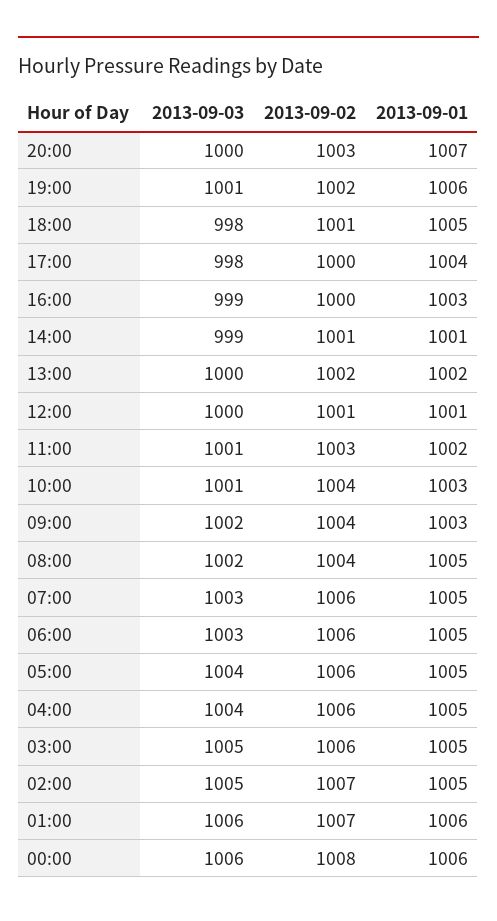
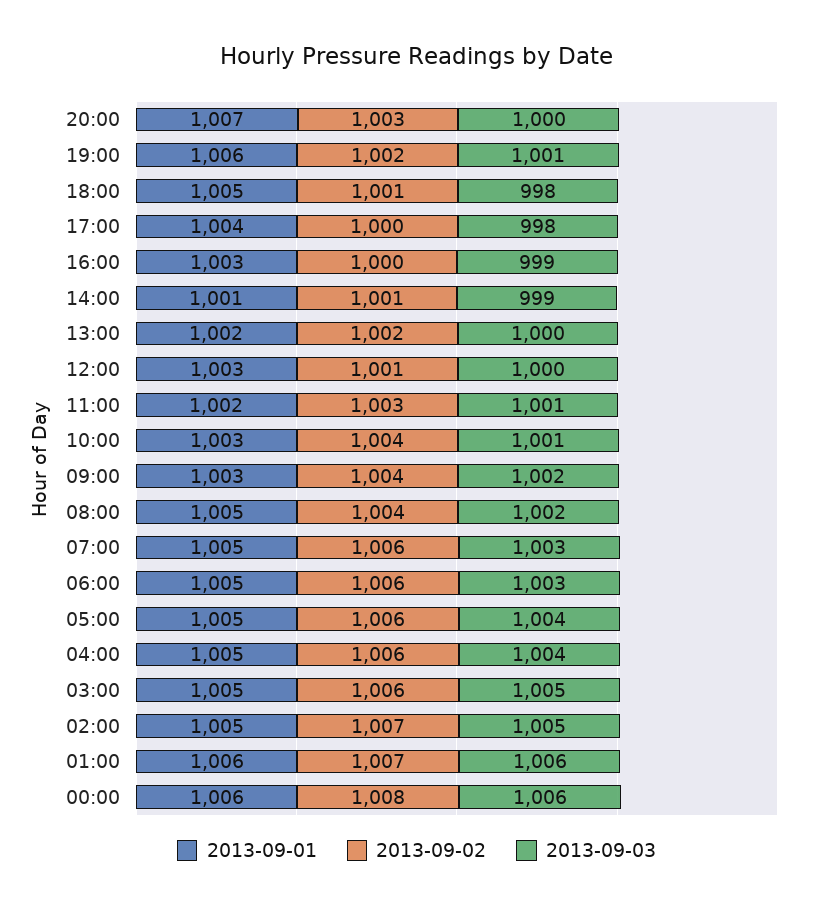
  {
    "2013-09-03": {
      "20:00": 1000,
      "19:00": 1001,
      "18:00": 998,
      "17:00": 998,
      "16:00": 999,
      "14:00": 999,
      "13:00": 1000,
      "12:00": 1000,
      "11:00": 1001,
      "10:00": 1001,
      "09:00": 1002,
      "08:00": 1002,
      "07:00": 1003,
      "06:00": 1003,
      "05:00": 1004,
      "04:00": 1004,
      "03:00": 1005,
      "02:00": 1005,
      "01:00": 1006,
      "00:00": 1006
    },
    "2013-09-02": {
      "20:00": 1003,
      "19:00": 1002,
      "18:00": 1001,
      "17:00": 1000,
      "16:00": 1000,
      "14:00": 1001,
      "13:00": 1002,
      "12:00": 1001,
      "11:00": 1003,
      "10:00": 1004,
      "09:00": 1004,
      "08:00": 1004,
      "07:00": 1006,
      "06:00": 1006,
      "05:00": 1006,
      "04:00": 1006,
      "03:00": 1006,
      "02:00": 1007,
      "01:00": 1007,
      "00:00": 1008
    },
    "2013-09-01": {
      "20:00": 1007,
      "19:00": 1006,
      "18:00": 1005,
      "17:00": 1004,
      "16:00": 1003,
      "14:00": 1001,
      "13:00": 1002,
-     "12:00": 1001,
+     "12:00": 1003,
      "11:00": 1002,
      "10:00": 1003,
      "09:00": 1003,
      "08:00": 1005,
      "07:00": 1005,
      "06:00": 1005,
      "05:00": 1005,
      "04:00": 1005,
      "03:00": 1005,
      "02:00": 1005,
      "01:00": 1006,
      "00:00": 1006
    }
  }

